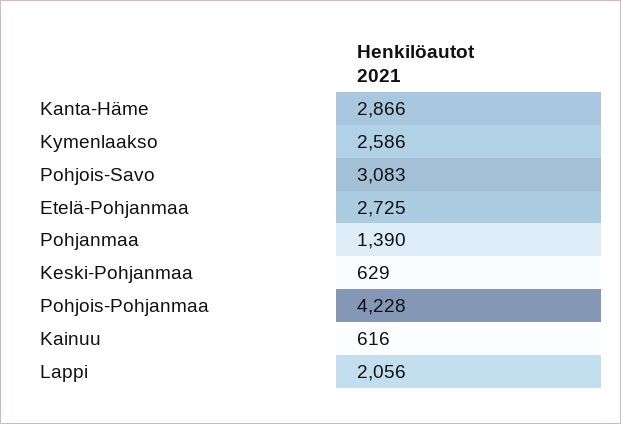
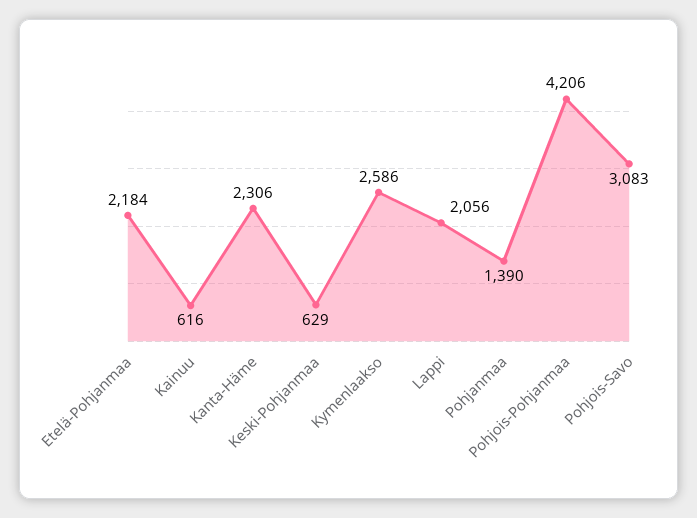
  {
-   "Kanta-Häme": 2866,
+   "Kanta-Häme": 2306,
    "Kymenlaakso": 2586,
    "Pohjois-Savo": 3083,
-   "Etelä-Pohjanmaa": 2725,
+   "Etelä-Pohjanmaa": 2184,
    "Pohjanmaa": 1390,
    "Keski-Pohjanmaa": 629,
-   "Pohjois-Pohjanmaa": 4228,
+   "Pohjois-Pohjanmaa": 4206,
    "Kainuu": 616,
    "Lappi": 2056
  }

